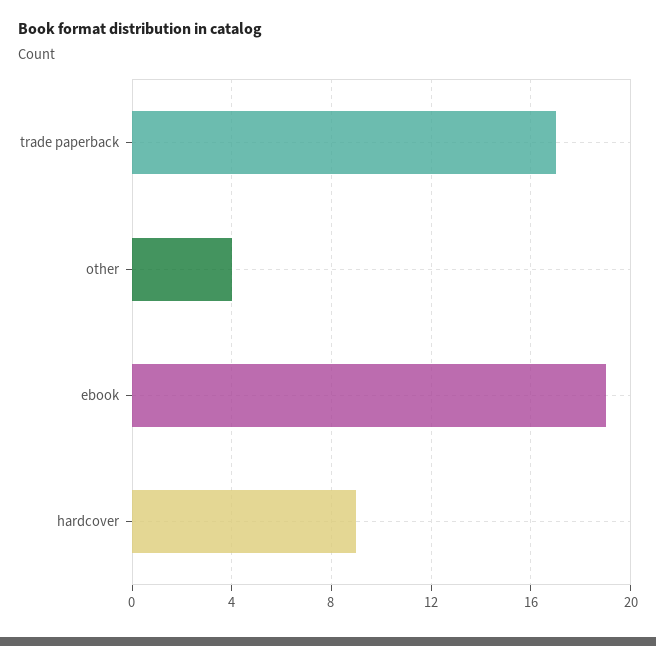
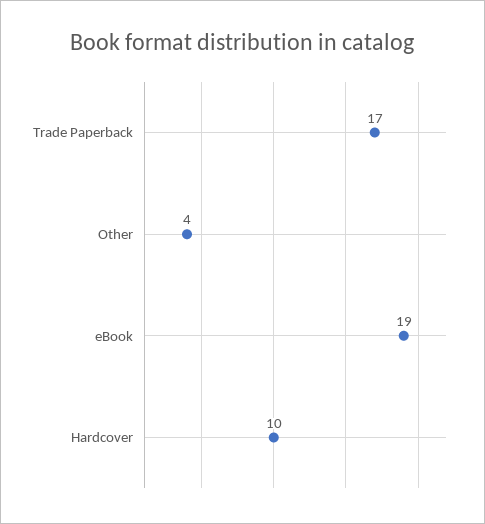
  {
    "trade paperback": 17,
    "other": 4,
    "ebook": 19,
-   "hardcover": 9
+   "hardcover": 10
  }

